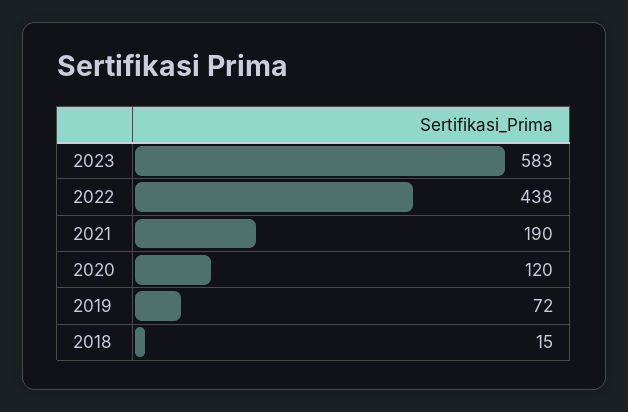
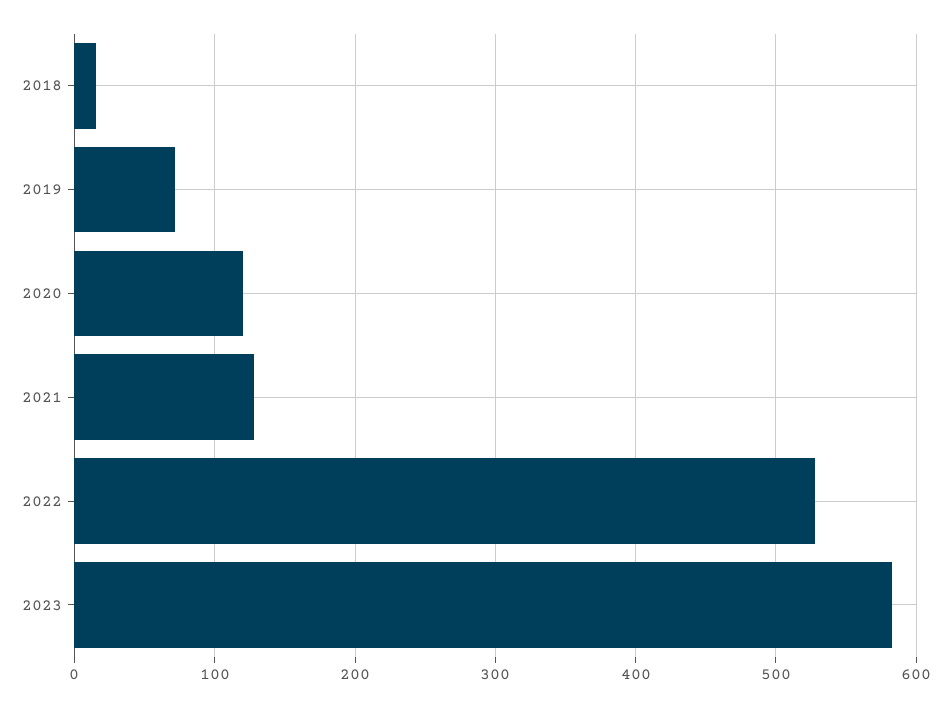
  {
    "2023": 583,
-   "2022": 438,
+   "2022": 530,
-   "2021": 190,
+   "2021": 130,
    "2020": 120,
    "2019": 72,
    "2018": 15
  }

